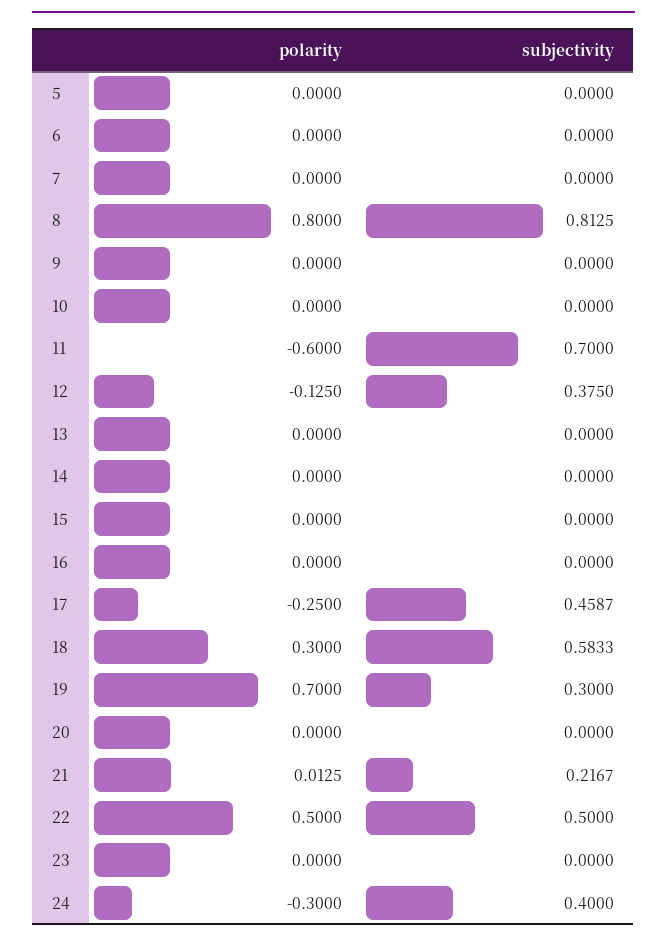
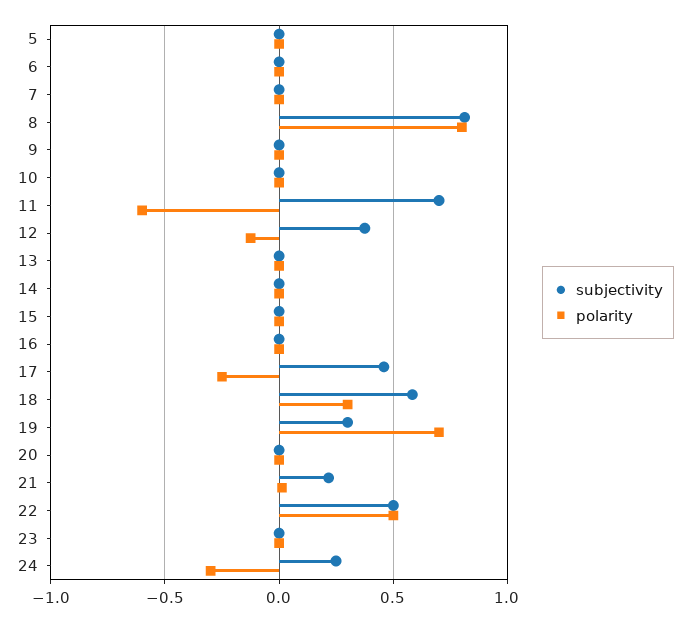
  {
    "polarity": {
      "5": 0,
      "6": 0,
      "7": 0,
      "8": 0.8,
      "9": 0,
      "10": 0,
      "11": -0.6,
      "12": -0.125,
      "13": 0,
      "14": 0,
      "15": 0,
      "16": 0,
      "17": -0.25,
      "18": 0.3,
      "19": 0.7,
      "20": 0,
      "21": 0.0125,
      "22": 0.5,
      "23": 0,
      "24": -0.3
    },
    "subjectivity": {
      "5": 0,
      "6": 0,
      "7": 0,
      "8": 0.8125,
      "9": 0,
      "10": 0,
      "11": 0.7,
      "12": 0.375,
      "13": 0,
      "14": 0,
      "15": 0,
      "16": 0,
      "17": 0.4587,
      "18": 0.5833,
      "19": 0.3,
      "20": 0,
      "21": 0.2167,
      "22": 0.5,
      "23": 0,
-     "24": 0.4
+     "24": 0.25
    }
  }

